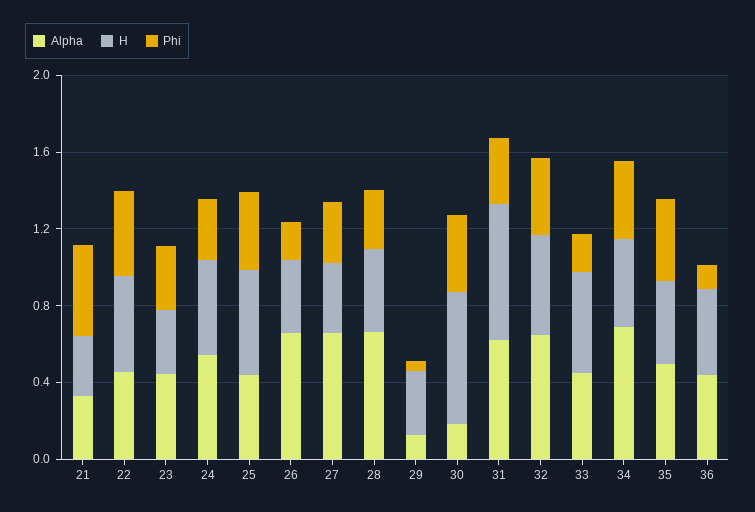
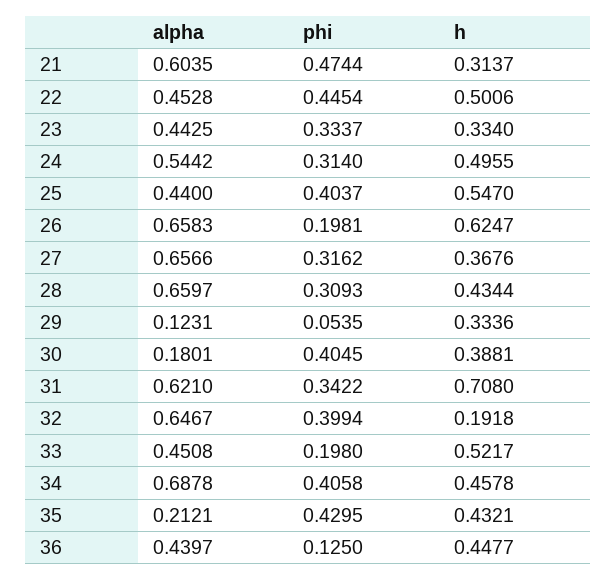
  {
    "Alpha": {
-     "21": 0.3,
+     "21": 0.6035,
      "22": 0.4528,
      "23": 0.4425,
      "24": 0.5442,
      "25": 0.44,
      "26": 0.6583,
      "27": 0.6566,
      "28": 0.6597,
      "29": 0.1231,
      "30": 0.1801,
      "31": 0.621,
      "32": 0.6467,
      "33": 0.4508,
      "34": 0.6878,
-     "35": 0.5,
+     "35": 0.2121,
      "36": 0.4397
    },
    "H": {
      "21": 0.3137,
      "22": 0.5006,
      "23": 0.334,
      "24": 0.4955,
      "25": 0.547,
-     "26": 0.4,
+     "26": 0.6247,
      "27": 0.3676,
      "28": 0.4344,
      "29": 0.3336,
-     "30": 0.7,
+     "30": 0.3881,
      "31": 0.708,
-     "32": 0.5,
+     "32": 0.1918,
      "33": 0.5217,
      "34": 0.4578,
      "35": 0.4321,
      "36": 0.4477
    },
    "Phi": {
      "21": 0.4744,
      "22": 0.4454,
      "23": 0.3337,
      "24": 0.314,
      "25": 0.4037,
      "26": 0.1981,
      "27": 0.3162,
      "28": 0.3093,
      "29": 0.0535,
      "30": 0.4045,
      "31": 0.3422,
      "32": 0.3994,
      "33": 0.198,
      "34": 0.4058,
      "35": 0.4295,
      "36": 0.125
    }
  }

